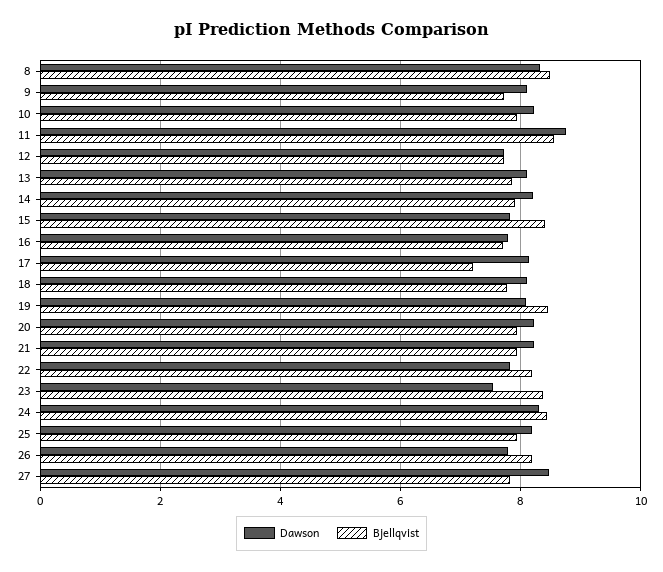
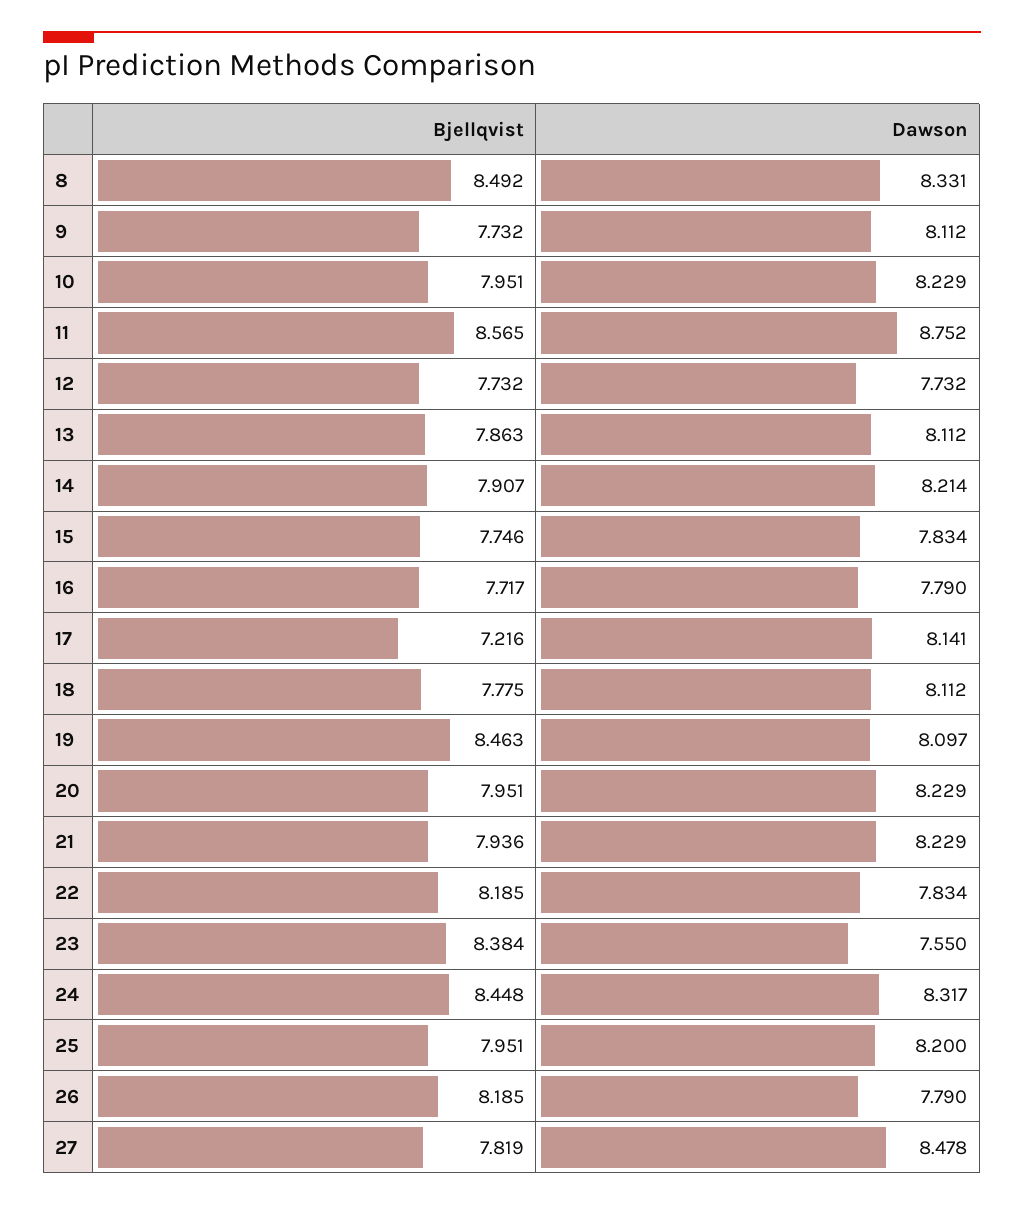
  {
    "Dawson": {
      "8": 8.331,
      "9": 8.112,
      "10": 8.229,
      "11": 8.752,
      "12": 7.732,
      "13": 8.112,
      "14": 8.214,
      "15": 7.834,
      "16": 7.79,
      "17": 8.141,
      "18": 8.112,
      "19": 8.097,
      "20": 8.229,
      "21": 8.229,
      "22": 7.834,
      "23": 7.55,
      "24": 8.317,
      "25": 8.2,
      "26": 7.79,
      "27": 8.478
    },
    "Bjellqvist": {
      "8": 8.492,
      "9": 7.732,
      "10": 7.951,
      "11": 8.565,
      "12": 7.732,
      "13": 7.863,
      "14": 7.907,
-     "15": 8.4,
+     "15": 7.746,
      "16": 7.717,
      "17": 7.216,
      "18": 7.775,
      "19": 8.463,
      "20": 7.951,
      "21": 7.936,
      "22": 8.185,
      "23": 8.384,
      "24": 8.448,
      "25": 7.951,
      "26": 8.185,
      "27": 7.819
    }
  }

